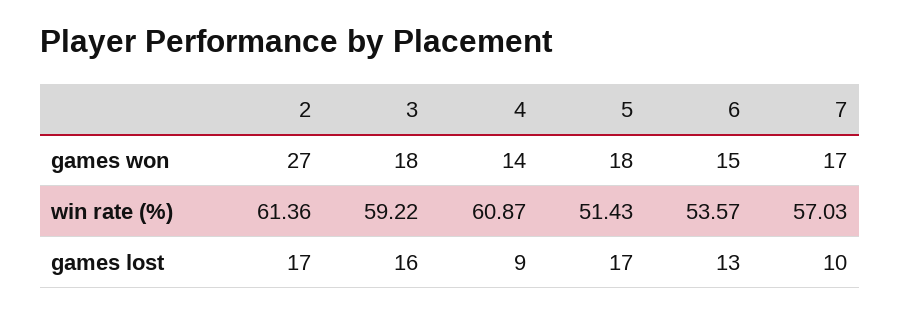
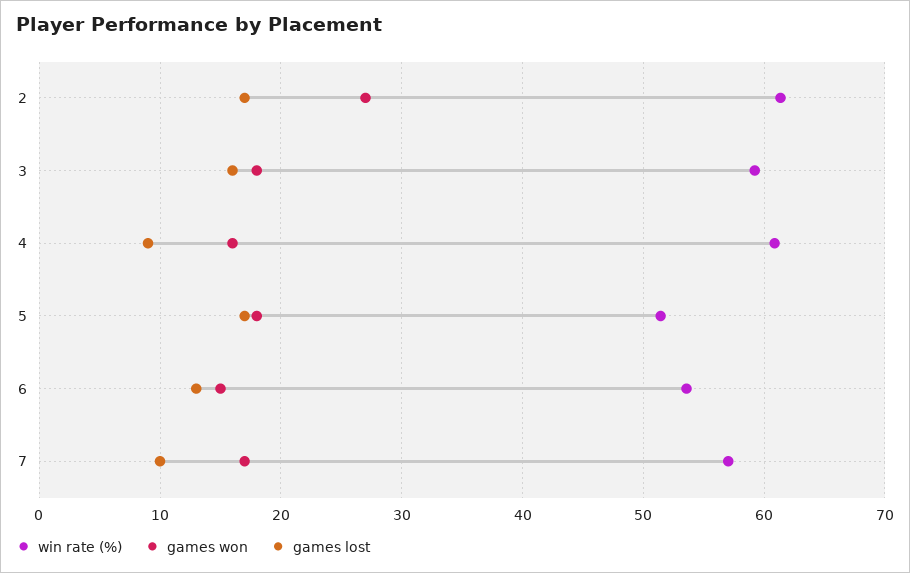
  {
    "games won": {
      "2": 27,
      "3": 18,
-     "4": 14,
+     "4": 16,
      "5": 18,
      "6": 15,
      "7": 17
    },
    "win rate (%)": {
      "2": 61.36,
      "3": 59.22,
      "4": 60.87,
      "5": 51.43,
      "6": 53.57,
      "7": 57.03
    },
    "games lost": {
      "2": 17,
      "3": 16,
      "4": 9,
      "5": 17,
      "6": 13,
      "7": 10
    }
  }

